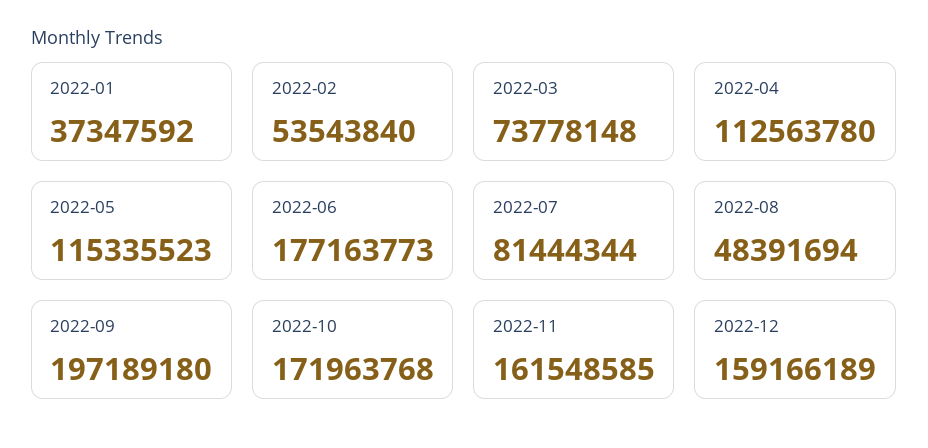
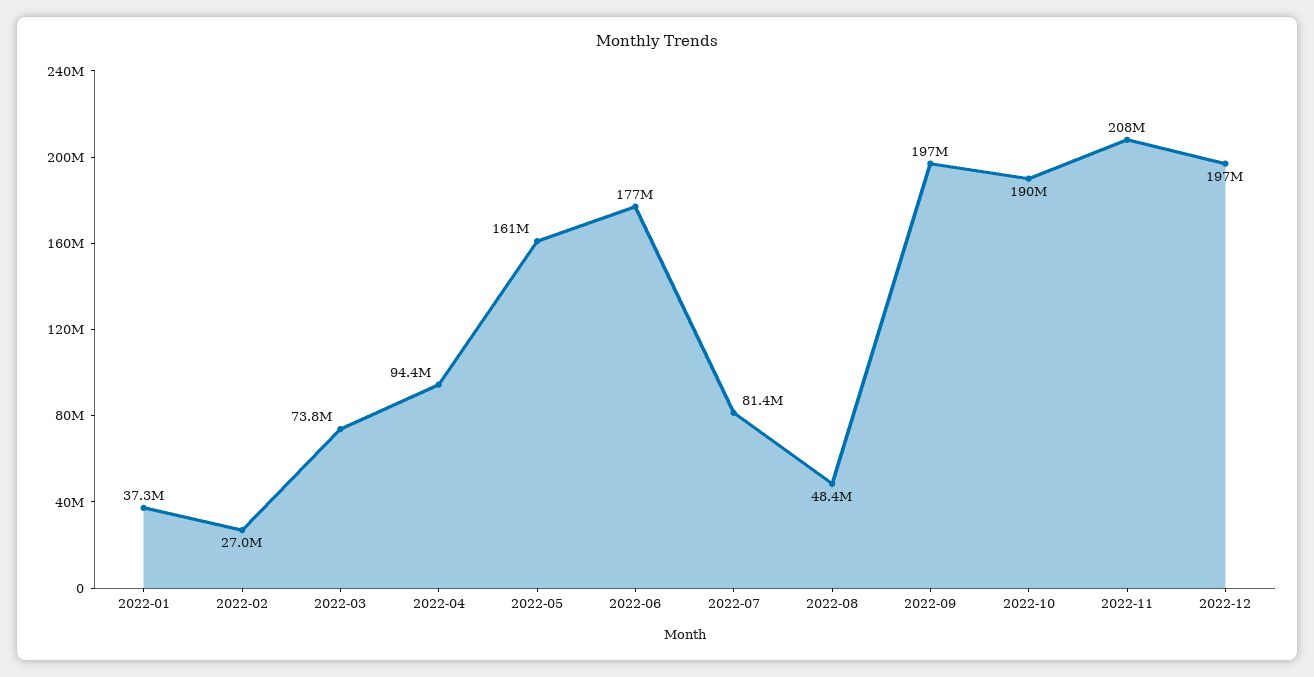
  {
    "2022-01": 37347592,
-   "2022-02": 53543840,
+   "2022-02": 27000000,
    "2022-03": 73778148,
-   "2022-04": 112563780,
+   "2022-04": 94400000,
-   "2022-05": 115335523,
+   "2022-05": 161000000,
    "2022-06": 177163773,
    "2022-07": 81444344,
    "2022-08": 48391694,
    "2022-09": 197189180,
-   "2022-10": 171963768,
+   "2022-10": 190000000,
-   "2022-11": 161548585,
+   "2022-11": 208000000,
-   "2022-12": 159166189
+   "2022-12": 197000000
  }

